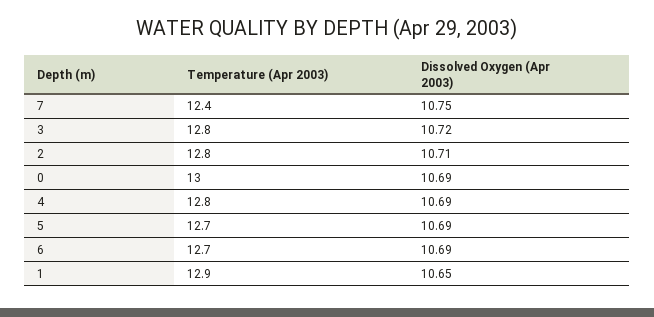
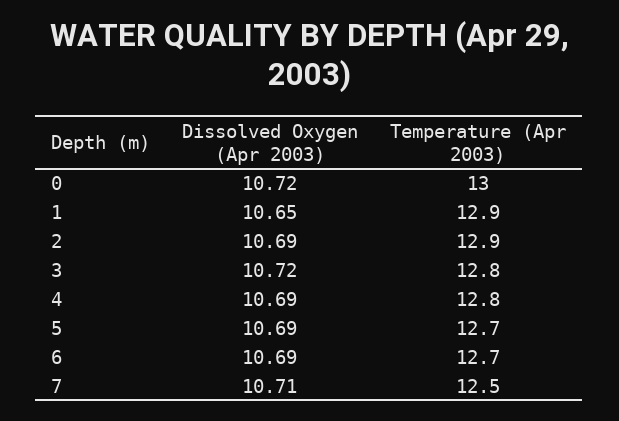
  {
    "Temperature (Apr 2003)": {
-     "7": 12.4,
+     "7": 12.5,
      "3": 12.8,
-     "2": 12.8,
+     "2": 12.9,
      "0": 13,
      "4": 12.8,
      "5": 12.7,
      "6": 12.7,
      "1": 12.9
    },
    "Dissolved Oxygen (Apr 2003)": {
-     "7": 10.75,
+     "7": 10.71,
      "3": 10.72,
-     "2": 10.71,
+     "2": 10.69,
-     "0": 10.69,
+     "0": 10.72,
      "4": 10.69,
      "5": 10.69,
      "6": 10.69,
      "1": 10.65
    }
  }

